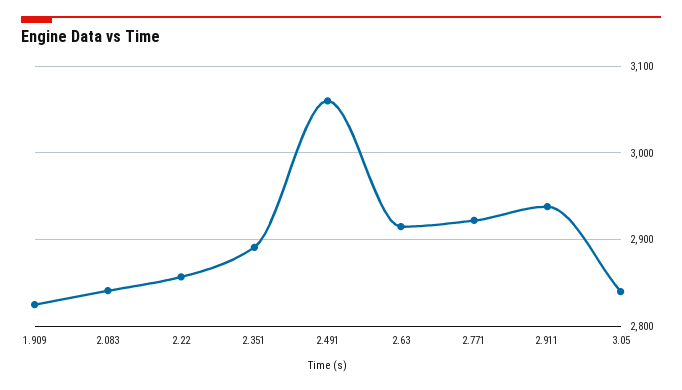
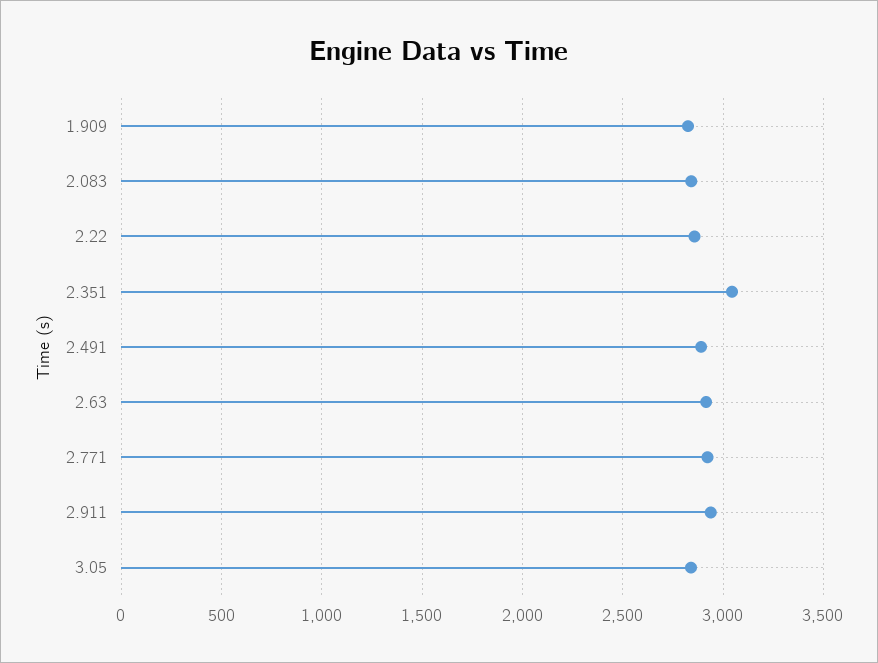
  {
    "1.909": 2830,
    "2.083": 2840,
    "2.22": 2860,
-   "2.351": 2890,
+   "2.351": 3050,
-   "2.491": 3060,
+   "2.491": 2900,
    "2.63": 2920,
    "2.771": 2920,
    "2.911": 2940,
    "3.05": 2840
  }

